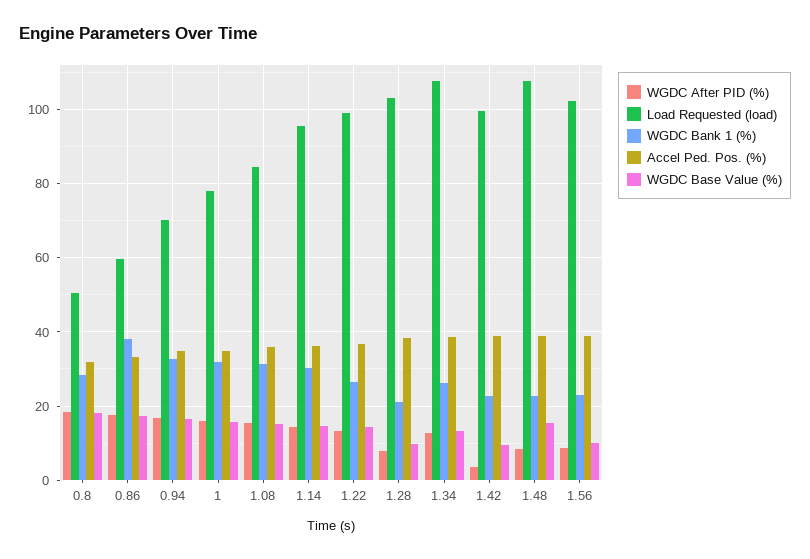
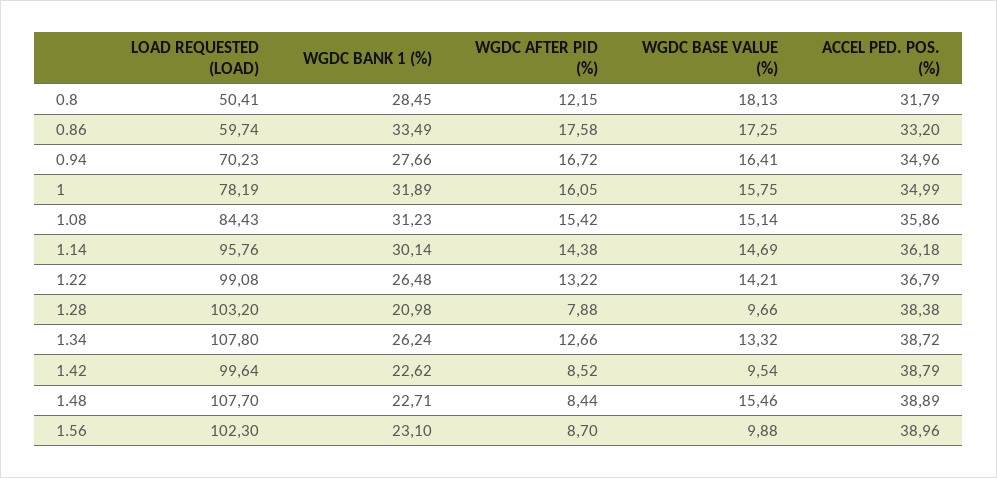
  {
    "WGDC After PID (%)": {
-     "0.8": 18,
+     "0.8": 12.15,
      "0.86": 17.58,
      "0.94": 16.72,
      "1": 16.05,
      "1.08": 15.42,
      "1.14": 14.38,
      "1.22": 13.22,
      "1.28": 7.88,
      "1.34": 12.66,
-     "1.42": 4,
+     "1.42": 8.52,
      "1.48": 8.44,
      "1.56": 8.7
    },
    "Load Requested (load)": {
      "0.8": 50.41,
      "0.86": 59.74,
      "0.94": 70.23,
      "1": 78.19,
      "1.08": 84.43,
      "1.14": 95.76,
      "1.22": 99.08,
      "1.28": 103.2,
      "1.34": 107.8,
      "1.42": 99.64,
      "1.48": 107.7,
      "1.56": 102.3
    },
    "WGDC Bank 1 (%)": {
      "0.8": 28.45,
-     "0.86": 38,
+     "0.86": 33.49,
-     "0.94": 32,
+     "0.94": 27.66,
      "1": 31.89,
      "1.08": 31.23,
      "1.14": 30.14,
      "1.22": 26.48,
      "1.28": 20.98,
      "1.34": 26.24,
      "1.42": 22.62,
      "1.48": 22.71,
      "1.56": 23.1
    },
    "Accel Ped. Pos. (%)": {
      "0.8": 31.79,
      "0.86": 33.2,
      "0.94": 34.96,
      "1": 34.99,
      "1.08": 35.86,
      "1.14": 36.18,
      "1.22": 36.79,
      "1.28": 38.38,
      "1.34": 38.72,
      "1.42": 38.79,
      "1.48": 38.89,
      "1.56": 38.96
    },
    "WGDC Base Value (%)": {
      "0.8": 18.13,
      "0.86": 17.25,
      "0.94": 16.41,
      "1": 15.75,
      "1.08": 15.14,
      "1.14": 14.69,
      "1.22": 14.21,
      "1.28": 9.66,
      "1.34": 13.32,
      "1.42": 9.54,
      "1.48": 15.46,
      "1.56": 9.88
    }
  }

